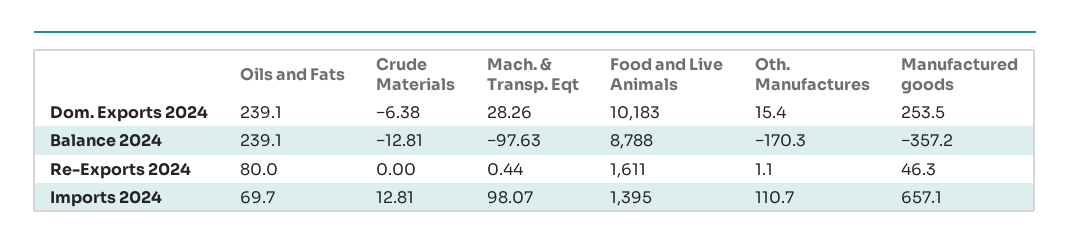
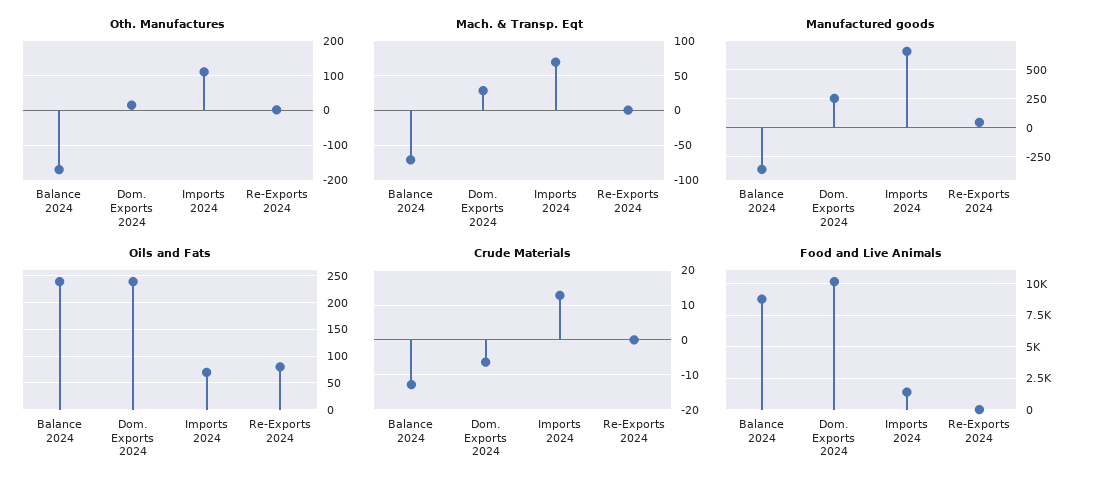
  {
    "Oils and Fats": {
      "Dom. Exports 2024": 239.1,
      "Balance 2024": 239.1,
      "Re-Exports 2024": 80,
      "Imports 2024": 69.7
    },
    "Crude Materials": {
      "Dom. Exports 2024": -6.38,
      "Balance 2024": -12.81,
      "Re-Exports 2024": 0,
      "Imports 2024": 12.81
    },
    "Mach. & Transp. Eqt": {
      "Dom. Exports 2024": 28.26,
-     "Balance 2024": -97.63,
+     "Balance 2024": -70,
      "Re-Exports 2024": 0.44,
-     "Imports 2024": 98.07
+     "Imports 2024": 70
    },
    "Food and Live Animals": {
      "Dom. Exports 2024": 10183,
      "Balance 2024": 8788,
-     "Re-Exports 2024": 1611,
+     "Re-Exports 2024": 0,
      "Imports 2024": 1395
    },
    "Oth. Manufactures": {
      "Dom. Exports 2024": 15.4,
      "Balance 2024": -170.3,
      "Re-Exports 2024": 1.1,
      "Imports 2024": 110.7
    },
    "Manufactured goods": {
      "Dom. Exports 2024": 253.5,
      "Balance 2024": -357.2,
      "Re-Exports 2024": 46.3,
      "Imports 2024": 657.1
    }
  }

